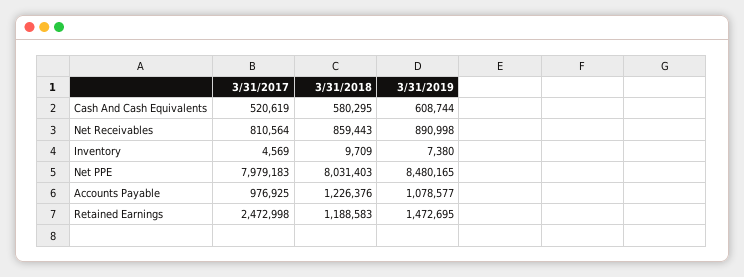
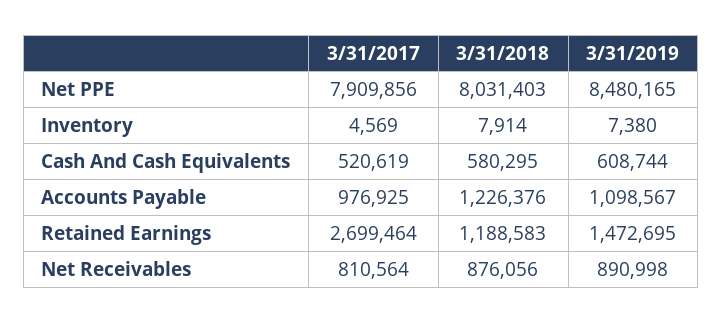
  {
    "3/31/2017": {
      "Cash And Cash Equivalents": 520619,
      "Net Receivables": 810564,
      "Inventory": 4569,
-     "Net PPE": 7979183,
+     "Net PPE": 7909856,
      "Accounts Payable": 976925,
-     "Retained Earnings": 2472998
+     "Retained Earnings": 2699464
    },
    "3/31/2018": {
      "Cash And Cash Equivalents": 580295,
-     "Net Receivables": 859443,
+     "Net Receivables": 876056,
-     "Inventory": 9709,
+     "Inventory": 7914,
      "Net PPE": 8031403,
      "Accounts Payable": 1226376,
      "Retained Earnings": 1188583
    },
    "3/31/2019": {
      "Cash And Cash Equivalents": 608744,
      "Net Receivables": 890998,
      "Inventory": 7380,
      "Net PPE": 8480165,
-     "Accounts Payable": 1078577,
+     "Accounts Payable": 1098567,
      "Retained Earnings": 1472695
    }
  }

